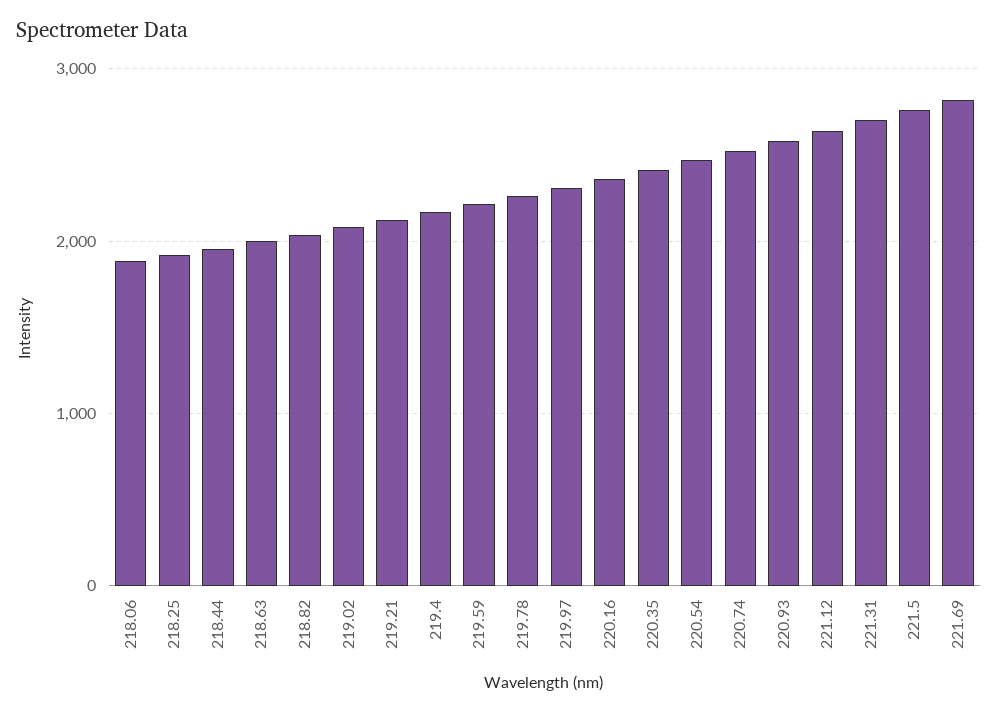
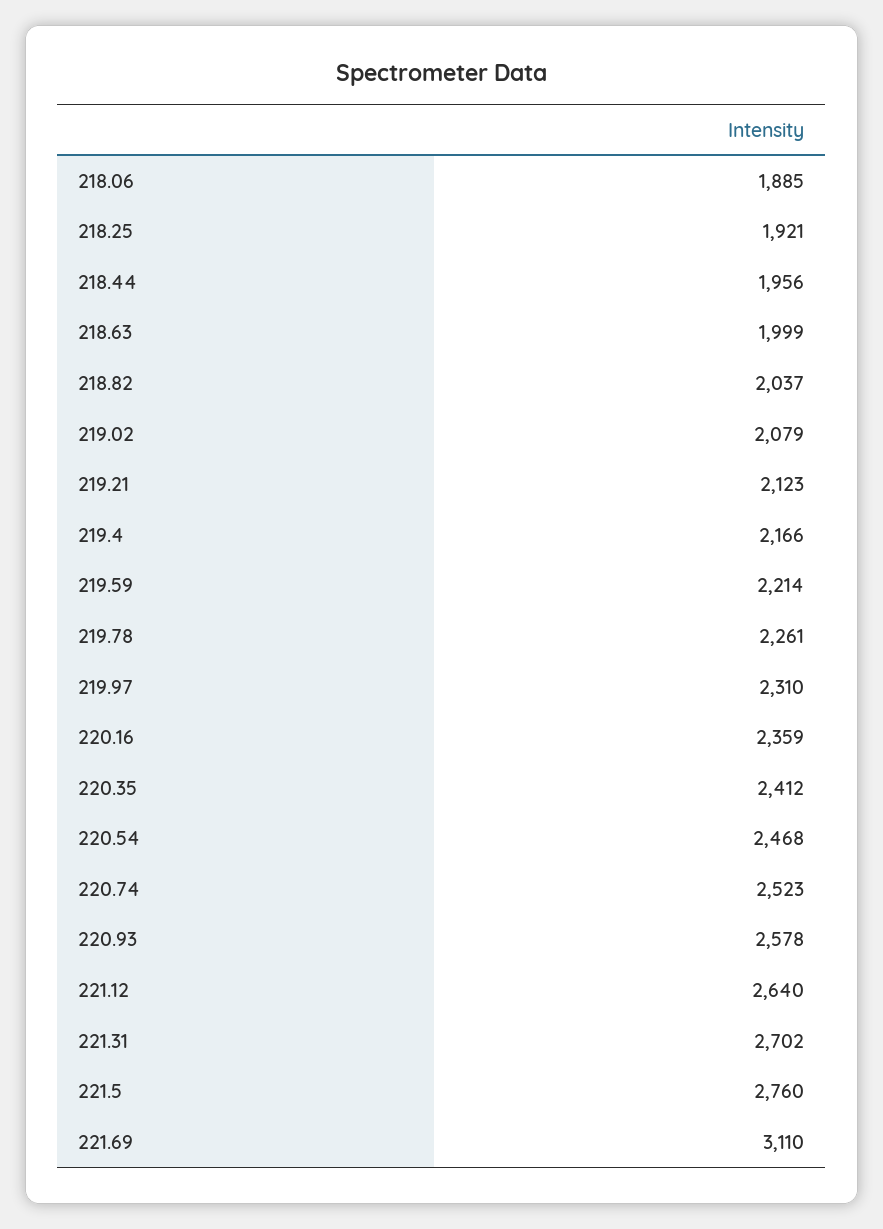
  {
    "218.06": 1885,
    "218.25": 1921,
    "218.44": 1956,
    "218.63": 1999,
    "218.82": 2037,
    "219.02": 2079,
    "219.21": 2123,
    "219.4": 2166,
    "219.59": 2214,
    "219.78": 2261,
    "219.97": 2310,
    "220.16": 2359,
    "220.35": 2412,
    "220.54": 2468,
    "220.74": 2523,
    "220.93": 2578,
    "221.12": 2640,
    "221.31": 2702,
    "221.5": 2760,
-   "221.69": 2800
+   "221.69": 3110
  }

